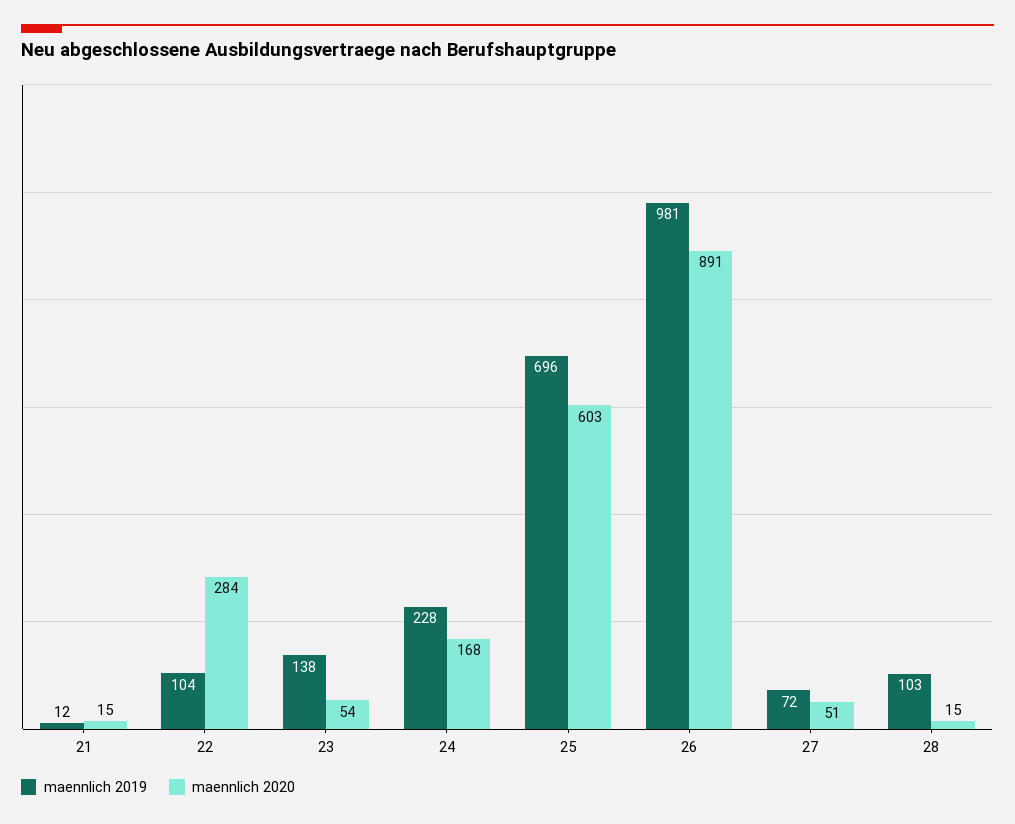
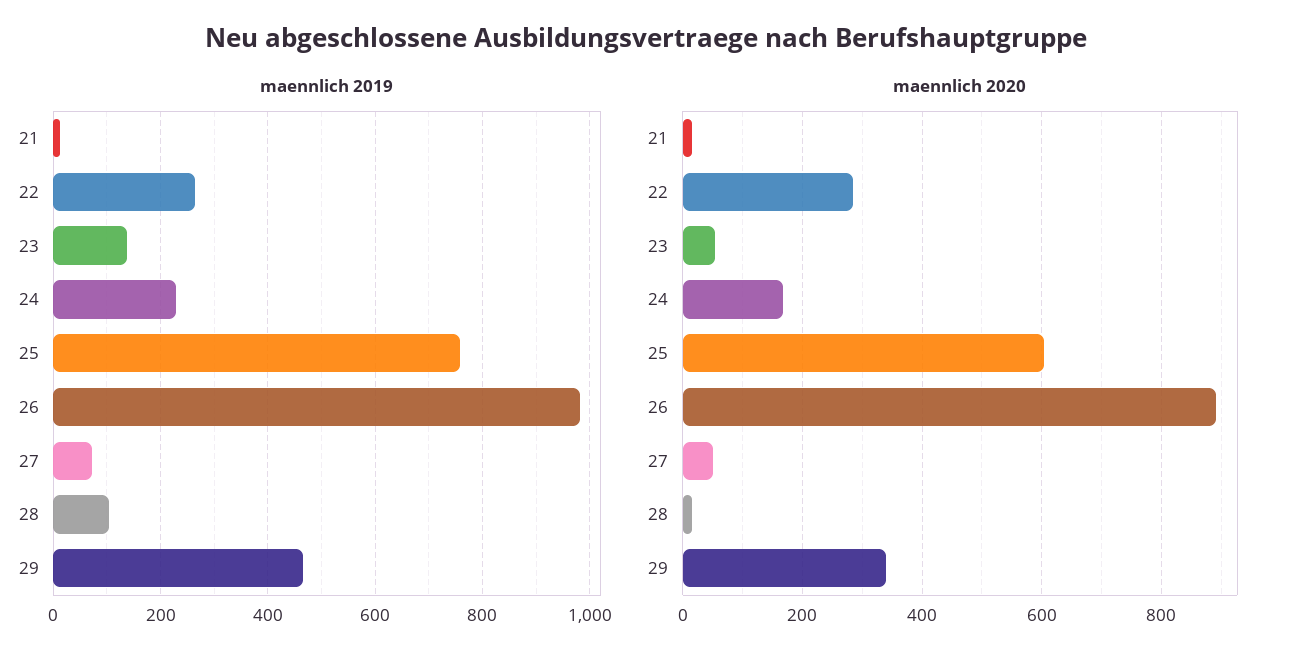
  {
    "maennlich 2019": {
      "21": 12,
-     "22": 104,
+     "22": 260,
      "23": 138,
      "24": 228,
-     "25": 696,
+     "25": 760,
      "26": 981,
      "27": 72,
-     "28": 103
+     "28": 103,
+     "29": 460
    },
    "maennlich 2020": {
      "21": 15,
      "22": 284,
      "23": 54,
      "24": 168,
      "25": 603,
      "26": 891,
      "27": 51,
-     "28": 15
+     "28": 15,
+     "29": 340
    }
  }

